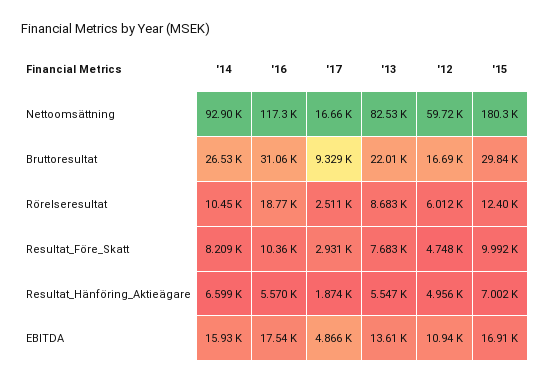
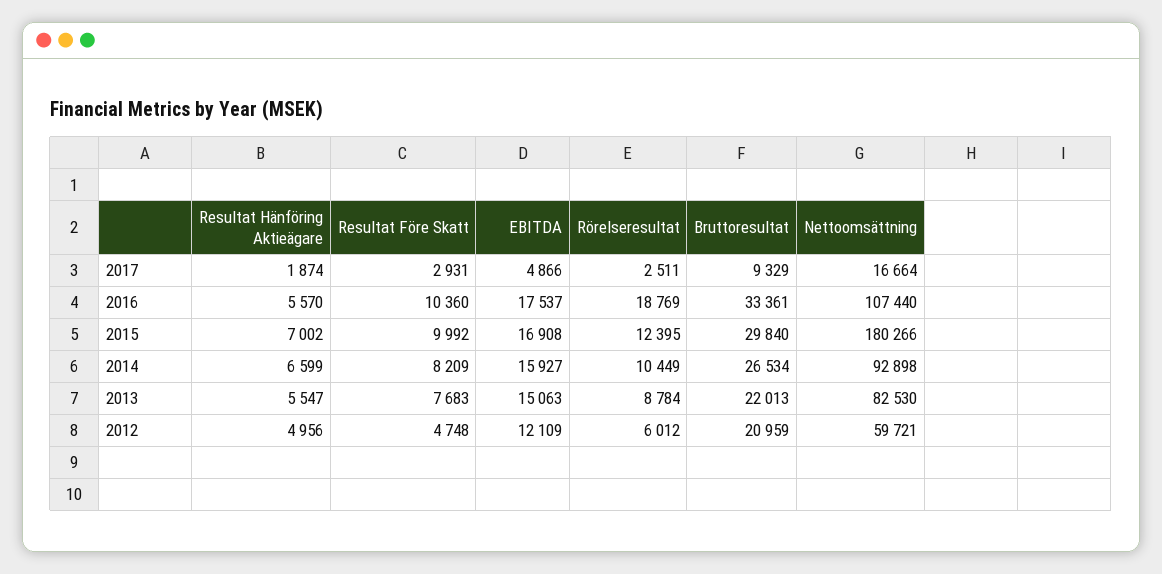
  {
    "'14": {
      "Nettoomsättning": 92898,
      "Bruttoresultat": 26534,
      "Rörelseresultat": 10449,
      "Resultat_Före_Skatt": 8209,
      "Resultat_Hänföring_Aktieägare": 6599,
      "EBITDA": 15927
    },
    "'16": {
-     "Nettoomsättning": 117300,
+     "Nettoomsättning": 107440,
-     "Bruttoresultat": 31060,
+     "Bruttoresultat": 33361,
      "Rörelseresultat": 18769,
      "Resultat_Före_Skatt": 10360,
      "Resultat_Hänföring_Aktieägare": 5570,
      "EBITDA": 17537
    },
    "'17": {
      "Nettoomsättning": 16664,
      "Bruttoresultat": 9329,
      "Rörelseresultat": 2511,
      "Resultat_Före_Skatt": 2931,
      "Resultat_Hänföring_Aktieägare": 1874,
      "EBITDA": 4866
    },
    "'13": {
      "Nettoomsättning": 82530,
      "Bruttoresultat": 22013,
-     "Rörelseresultat": 8683,
+     "Rörelseresultat": 8784,
      "Resultat_Före_Skatt": 7683,
      "Resultat_Hänföring_Aktieägare": 5547,
-     "EBITDA": 13610
+     "EBITDA": 15063
    },
    "'12": {
      "Nettoomsättning": 59721,
-     "Bruttoresultat": 16690,
+     "Bruttoresultat": 20959,
      "Rörelseresultat": 6012,
      "Resultat_Före_Skatt": 4748,
      "Resultat_Hänföring_Aktieägare": 4956,
-     "EBITDA": 10940
+     "EBITDA": 12109
    },
    "'15": {
      "Nettoomsättning": 180266,
      "Bruttoresultat": 29840,
      "Rörelseresultat": 12395,
      "Resultat_Före_Skatt": 9992,
      "Resultat_Hänföring_Aktieägare": 7002,
      "EBITDA": 16908
    }
  }

